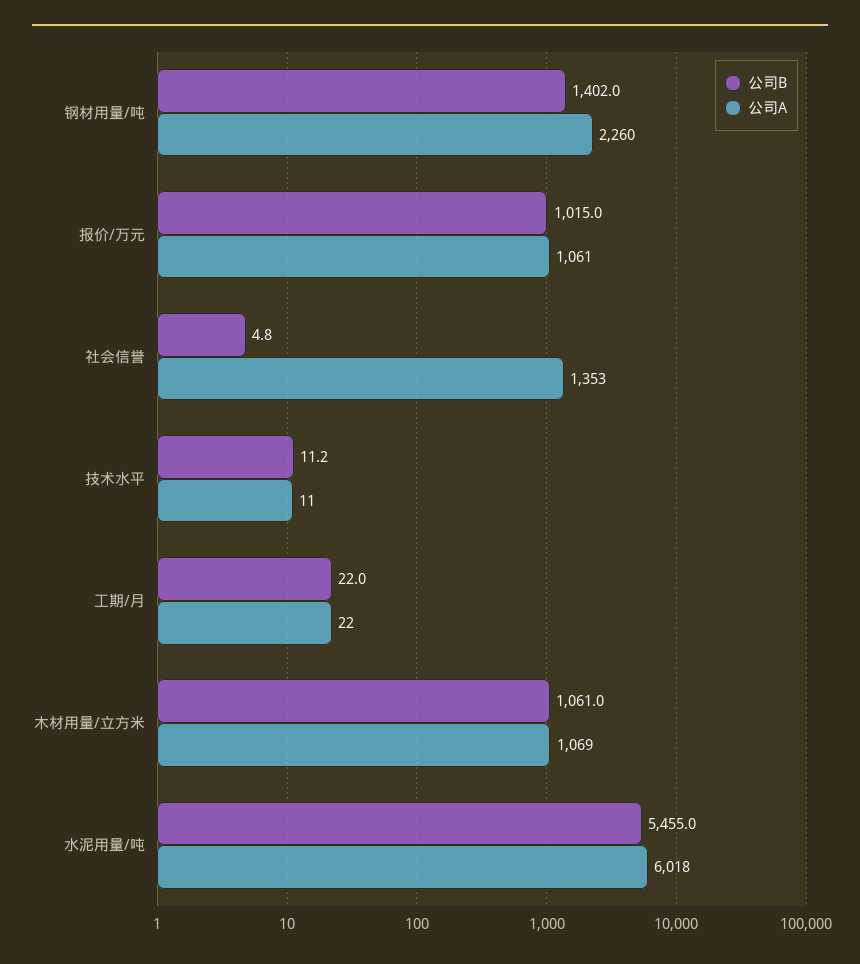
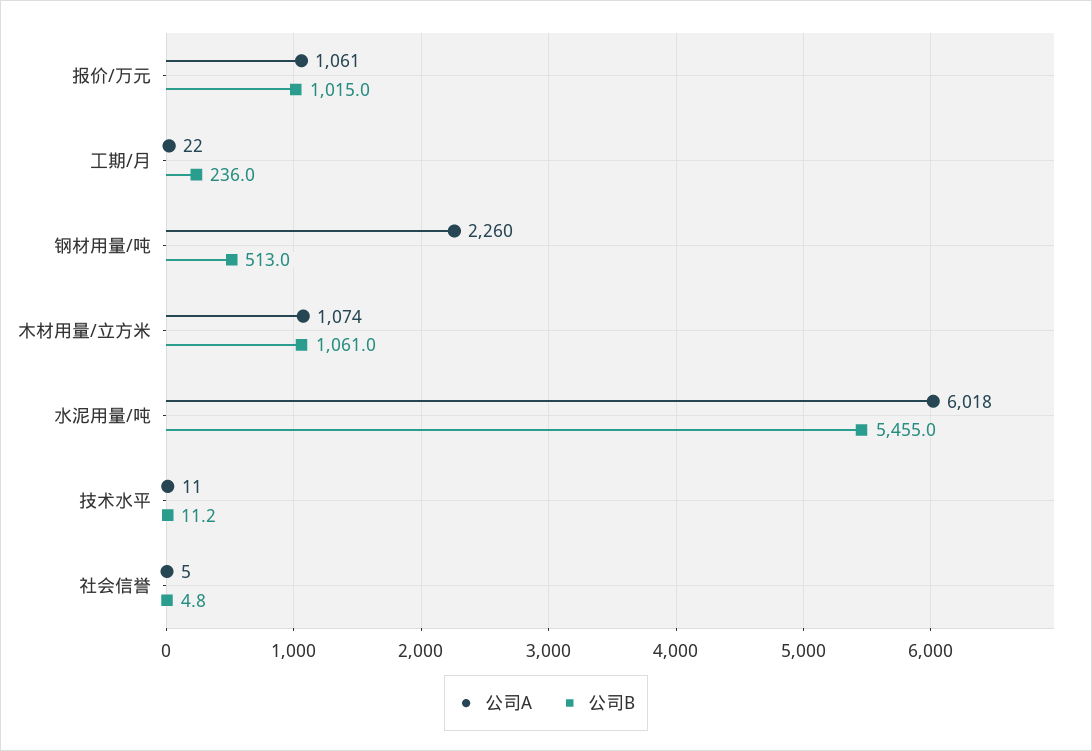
  {
    "公司B": {
-     "钢材用量/吨": 1402,
+     "钢材用量/吨": 513,
      "报价/万元": 1015,
      "社会信誉": 4.8,
      "技术水平": 11.2,
-     "工期/月": 22,
+     "工期/月": 236,
      "木材用量/立方米": 1061,
      "水泥用量/吨": 5455
    },
    "公司A": {
      "钢材用量/吨": 2260,
      "报价/万元": 1061,
-     "社会信誉": 1353,
+     "社会信誉": 5,
      "技术水平": 11,
      "工期/月": 22,
-     "木材用量/立方米": 1069,
+     "木材用量/立方米": 1074,
      "水泥用量/吨": 6018
    }
  }

